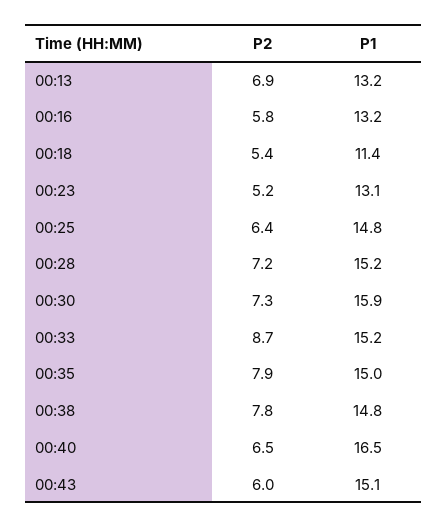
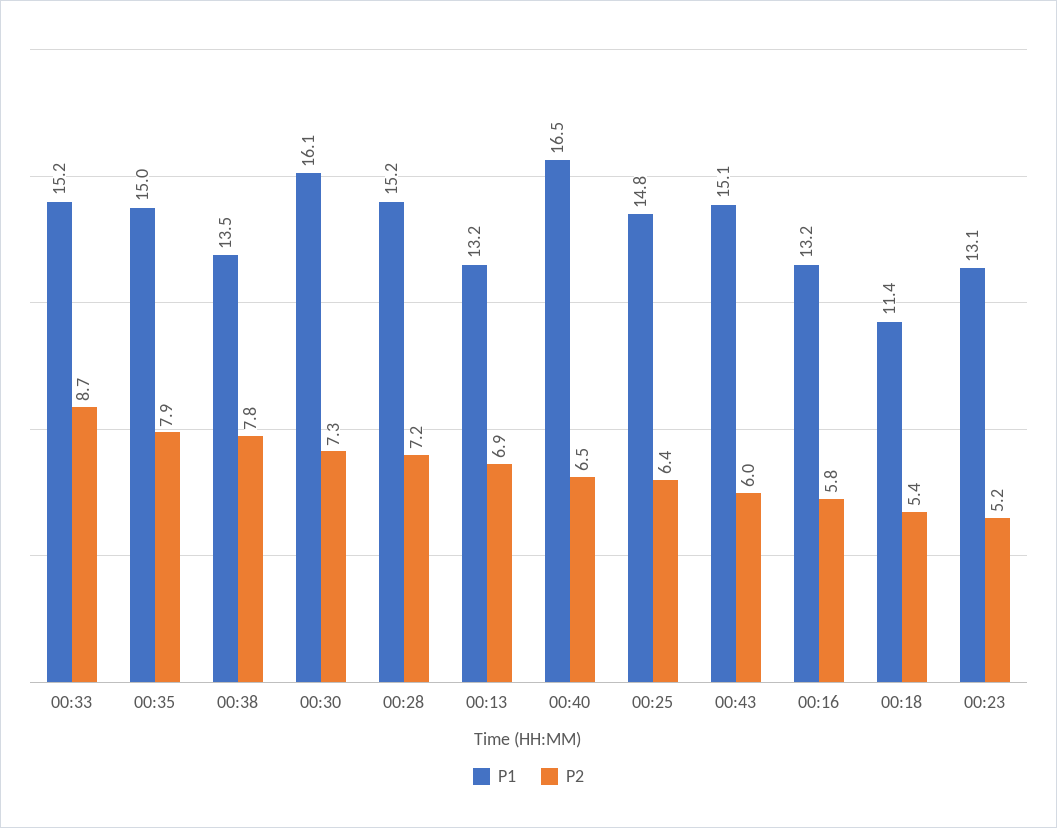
  {
    "P2": {
      "00:13": 6.9,
      "00:16": 5.8,
      "00:18": 5.4,
      "00:23": 5.2,
      "00:25": 6.4,
      "00:28": 7.2,
      "00:30": 7.3,
      "00:33": 8.7,
      "00:35": 7.9,
      "00:38": 7.8,
      "00:40": 6.5,
      "00:43": 6
    },
    "P1": {
      "00:13": 13.2,
      "00:16": 13.2,
      "00:18": 11.4,
      "00:23": 13.1,
      "00:25": 14.8,
      "00:28": 15.2,
-     "00:30": 15.9,
+     "00:30": 16.1,
      "00:33": 15.2,
      "00:35": 15,
-     "00:38": 14.8,
+     "00:38": 13.5,
      "00:40": 16.5,
      "00:43": 15.1
    }
  }

